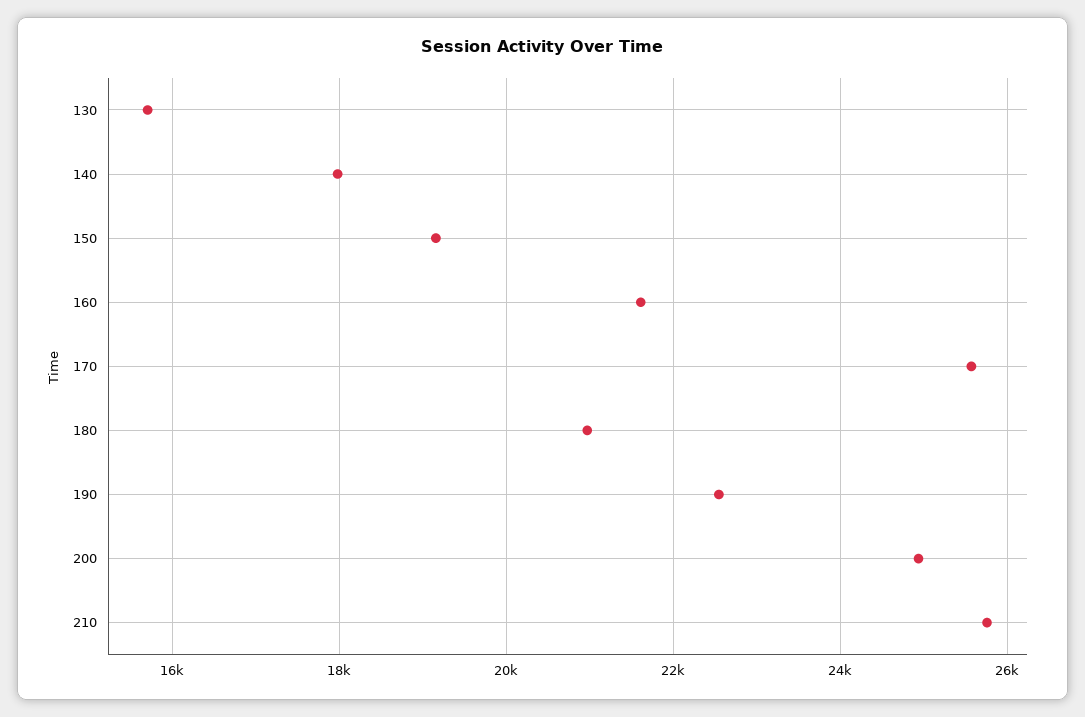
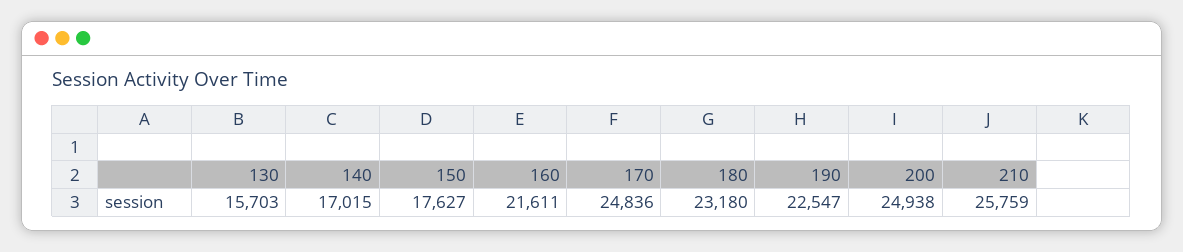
  {
    "130": 15703,
-   "140": 18000,
+   "140": 17015,
-   "150": 19200,
+   "150": 17627,
    "160": 21611,
-   "170": 25600,
+   "170": 24836,
-   "180": 21000,
+   "180": 23180,
    "190": 22547,
    "200": 24938,
    "210": 25759
  }

